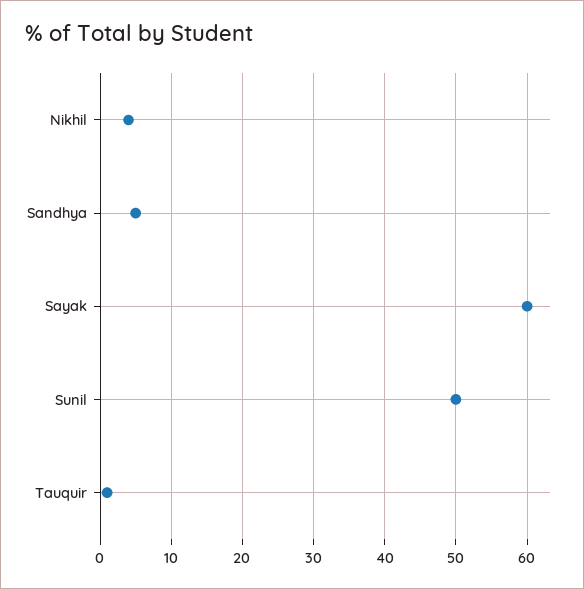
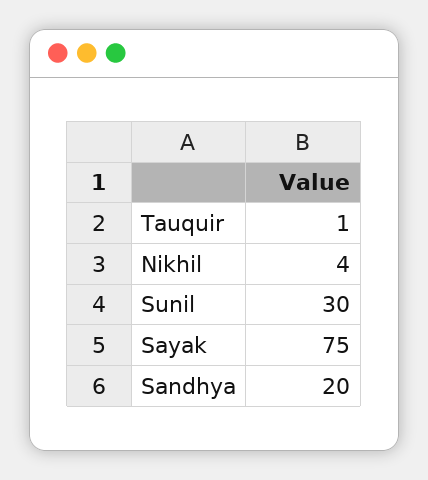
  {
    "Nikhil": 4,
-   "Sandhya": 5,
+   "Sandhya": 20,
-   "Sayak": 60,
+   "Sayak": 75,
-   "Sunil": 50,
+   "Sunil": 30,
    "Tauquir": 1
  }

